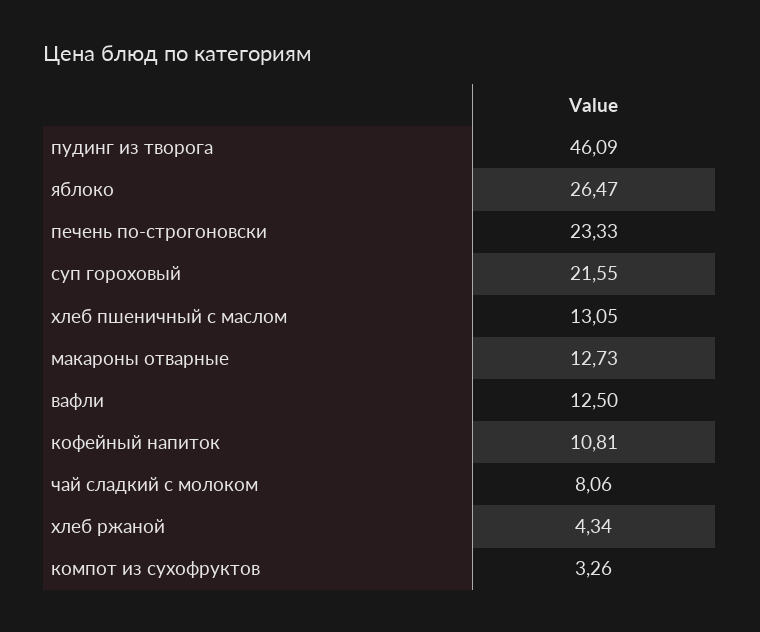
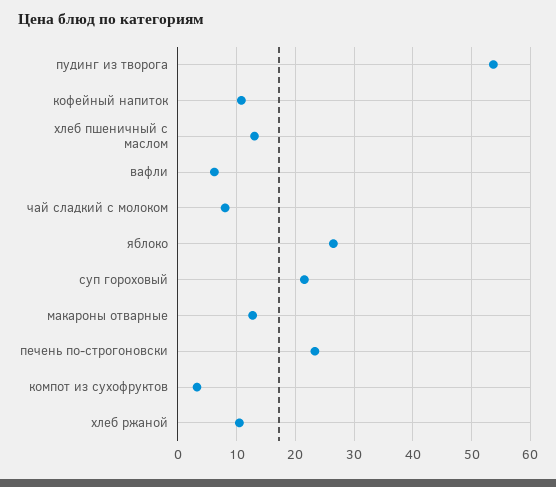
  {
-   "пудинг из творога": 46.09,
+   "пудинг из творога": 54,
    "яблоко": 26.47,
    "печень по-строгоновски": 23.33,
    "суп гороховый": 21.55,
    "хлеб пшеничный с маслом": 13.05,
    "макароны отварные": 12.73,
-   "вафли": 12.5,
+   "вафли": 6,
    "кофейный напиток": 10.81,
    "чай сладкий с молоком": 8.06,
-   "хлеб ржаной": 4.34,
+   "хлеб ржаной": 10,
    "компот из сухофруктов": 3.26
  }

